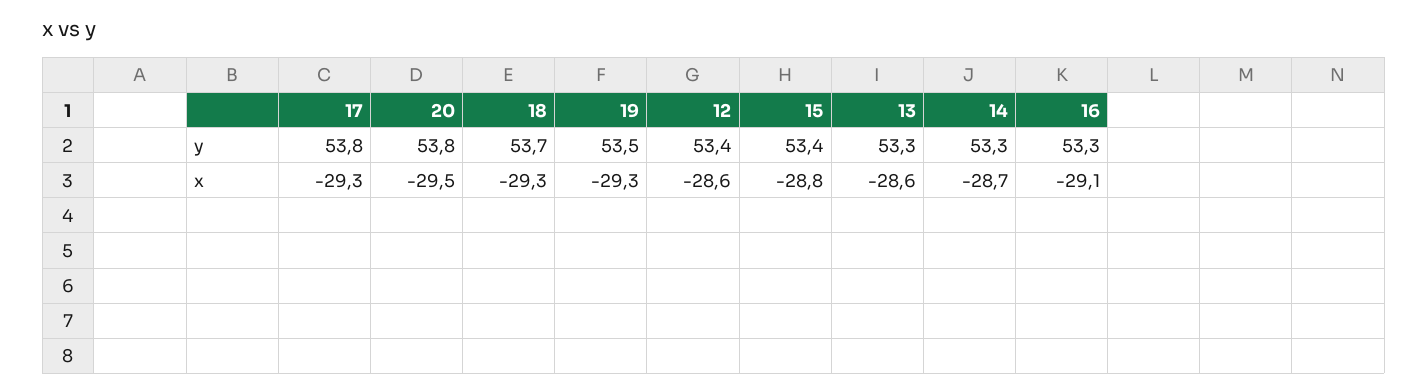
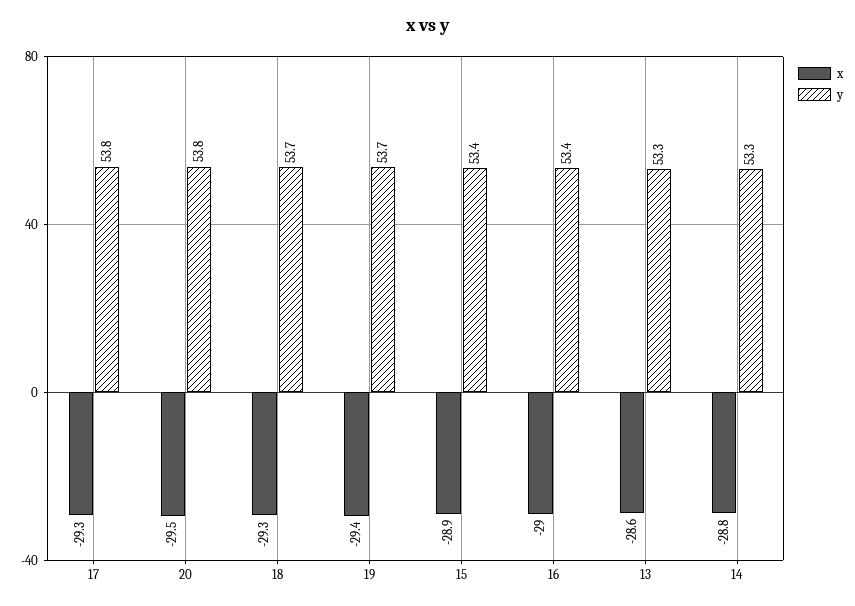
  {
    "y": {
      "17": 53.8,
      "20": 53.8,
      "18": 53.7,
-     "19": 53.5,
+     "19": 53.7,
-     "12": 53.4,
      "15": 53.4,
      "13": 53.3,
      "14": 53.3,
-     "16": 53.3
+     "16": 53.4
    },
    "x": {
      "17": -29.3,
      "20": -29.5,
      "18": -29.3,
-     "19": -29.3,
+     "19": -29.4,
-     "12": -28.6,
-     "15": -28.8,
+     "15": -28.9,
      "13": -28.6,
-     "14": -28.7,
+     "14": -28.8,
-     "16": -29.1
+     "16": -29
    }
  }

